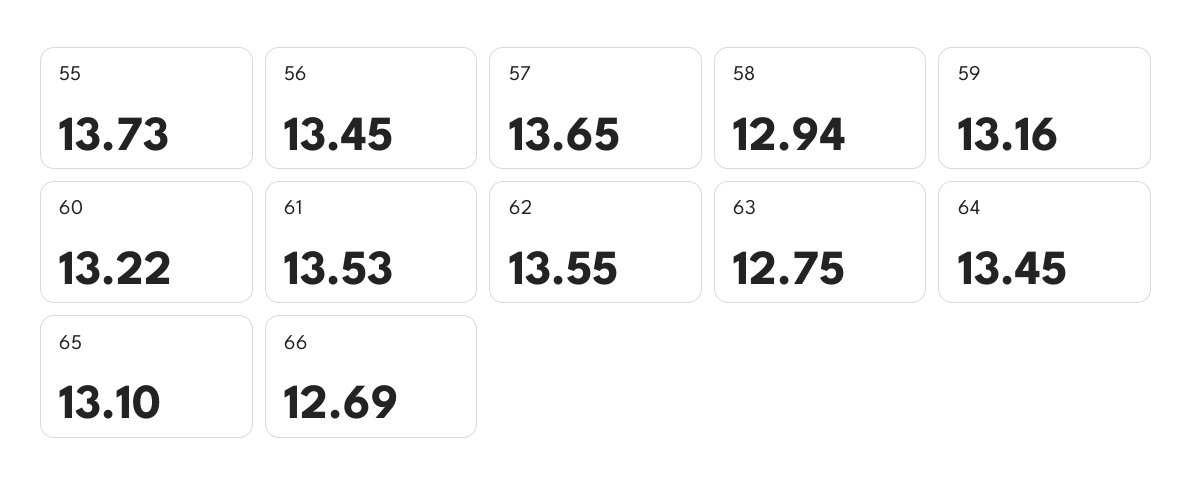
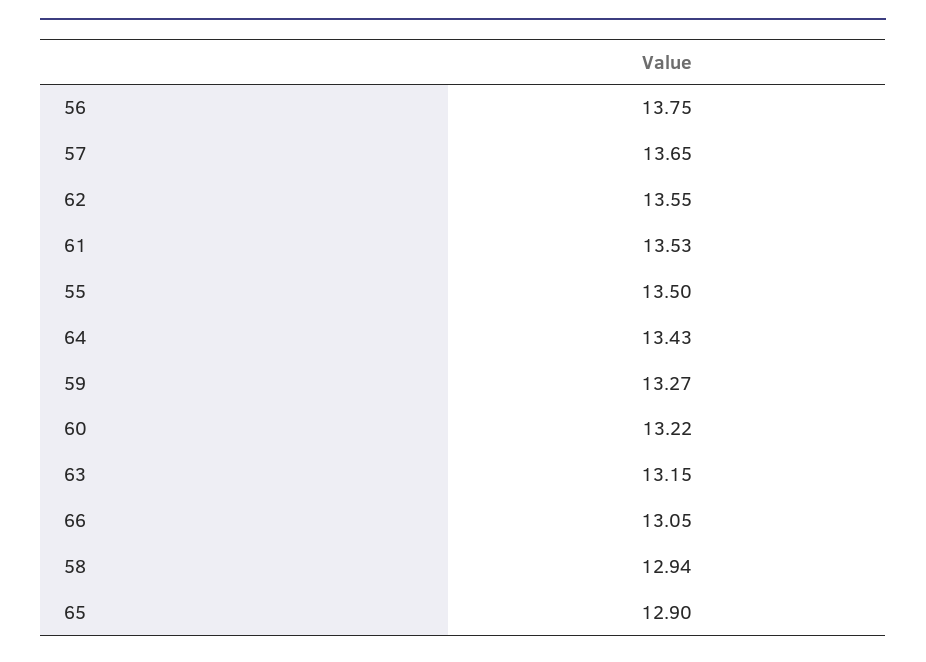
  {
-   "55": 13.73,
+   "55": 13.5,
-   "56": 13.45,
+   "56": 13.75,
    "57": 13.65,
    "58": 12.94,
-   "59": 13.16,
+   "59": 13.27,
    "60": 13.22,
    "61": 13.53,
    "62": 13.55,
-   "63": 12.75,
+   "63": 13.15,
-   "64": 13.45,
+   "64": 13.43,
-   "65": 13.1,
+   "65": 12.9,
-   "66": 12.69
+   "66": 13.05
  }

